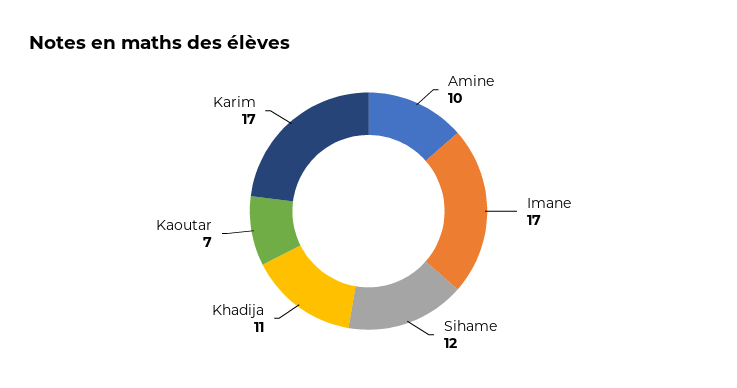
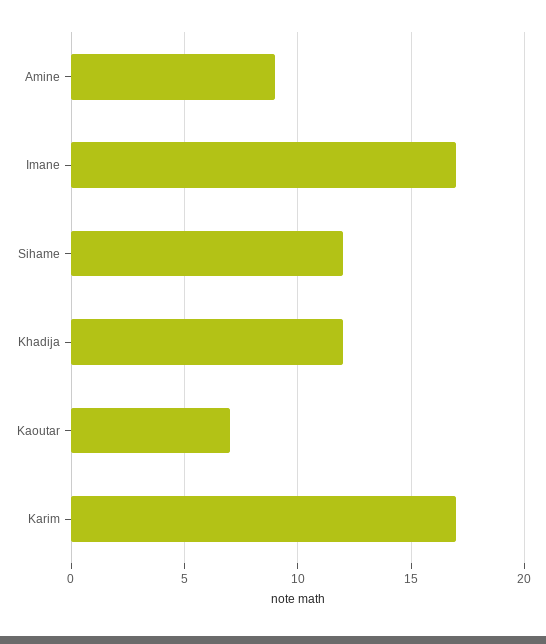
  {
-   "Amine": 10,
+   "Amine": 9,
    "Imane": 17,
    "Sihame": 12,
-   "Khadija": 11,
+   "Khadija": 12,
    "Kaoutar": 7,
    "Karim": 17
  }

